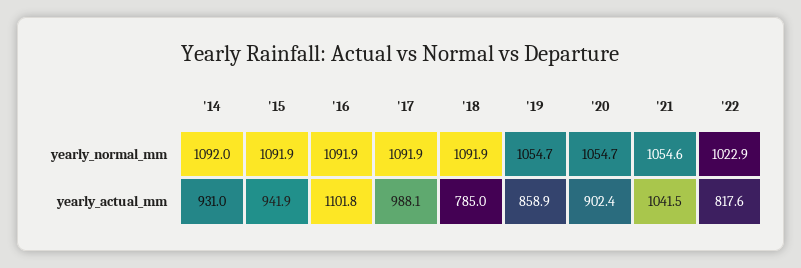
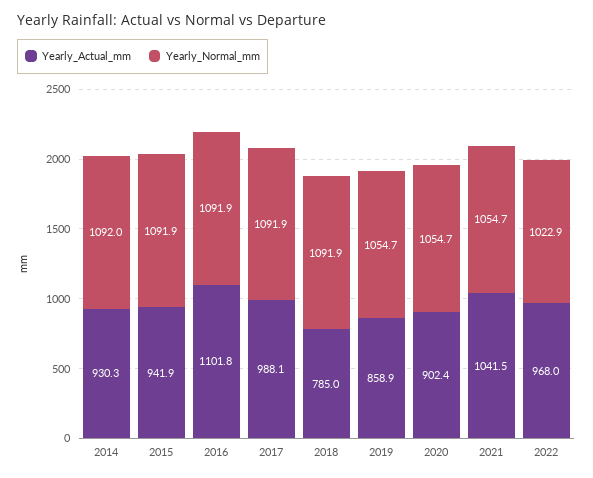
  {
    "yearly_normal_mm": {
      "'14": 1092,
      "'15": 1091.9,
      "'16": 1091.9,
      "'17": 1091.9,
      "'18": 1091.9,
      "'19": 1054.7,
      "'20": 1054.7,
-     "'21": 1054.6,
+     "'21": 1054.7,
      "'22": 1022.9
    },
    "yearly_actual_mm": {
-     "'14": 931,
+     "'14": 930.3,
      "'15": 941.9,
      "'16": 1101.8,
      "'17": 988.1,
      "'18": 785,
      "'19": 858.9,
      "'20": 902.4,
      "'21": 1041.5,
-     "'22": 817.6
+     "'22": 968
    }
  }

